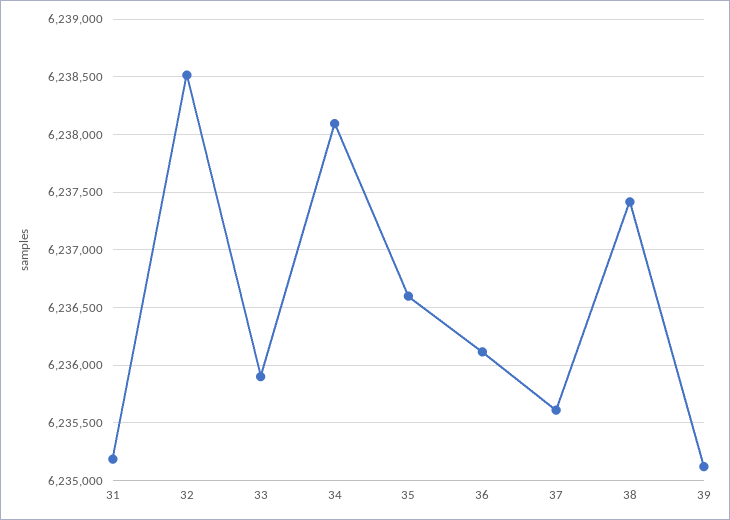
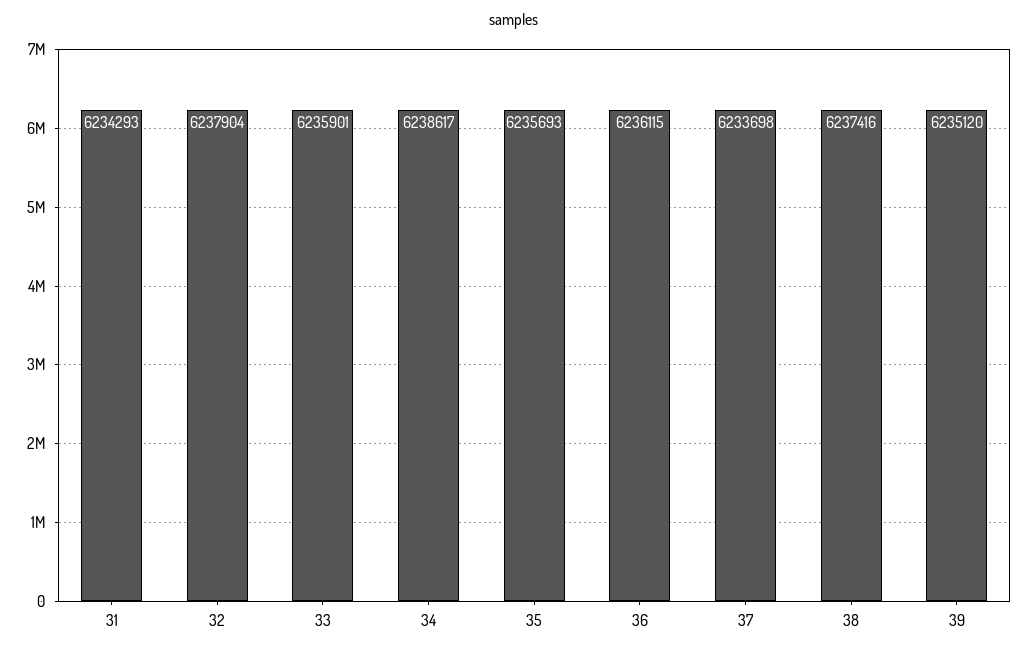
  {
-   "31": 6235200,
+   "31": 6234293,
-   "32": 6238500,
+   "32": 6237904,
    "33": 6235901,
-   "34": 6238100,
+   "34": 6238617,
-   "35": 6236600,
+   "35": 6235693,
    "36": 6236115,
-   "37": 6235600,
+   "37": 6233698,
    "38": 6237416,
    "39": 6235120
  }

